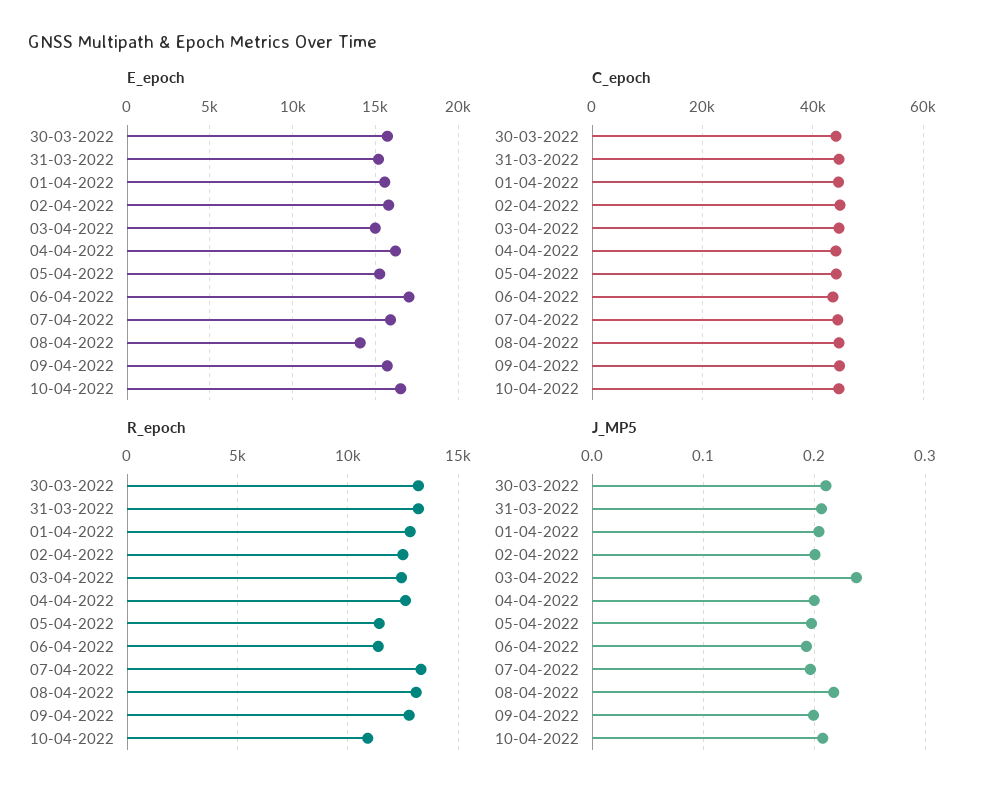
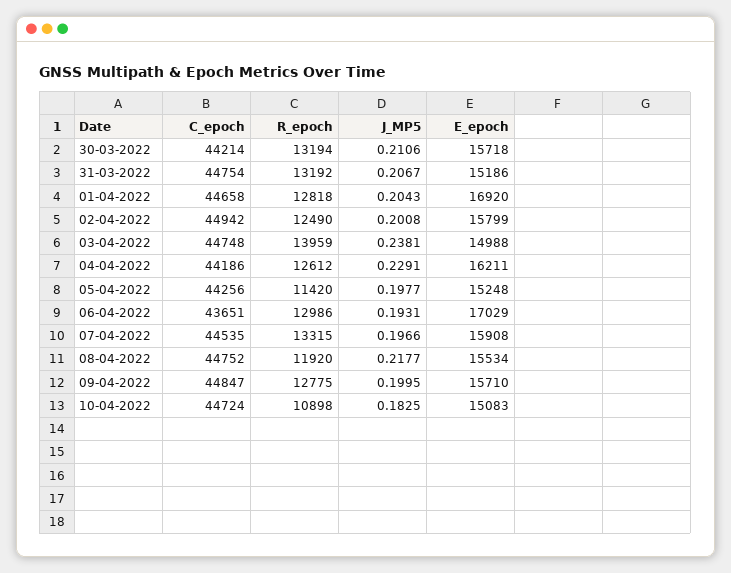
  {
    "E_epoch": {
      "30-03-2022": 15718,
      "31-03-2022": 15186,
-     "01-04-2022": 15500,
+     "01-04-2022": 16920,
      "02-04-2022": 15799,
      "03-04-2022": 14988,
      "04-04-2022": 16211,
      "05-04-2022": 15248,
      "06-04-2022": 17029,
      "07-04-2022": 15908,
-     "08-04-2022": 14000,
+     "08-04-2022": 15534,
      "09-04-2022": 15710,
-     "10-04-2022": 16500
+     "10-04-2022": 15083
    },
    "C_epoch": {
      "30-03-2022": 44214,
      "31-03-2022": 44754,
      "01-04-2022": 44658,
      "02-04-2022": 44942,
      "03-04-2022": 44748,
      "04-04-2022": 44186,
      "05-04-2022": 44256,
      "06-04-2022": 43651,
      "07-04-2022": 44535,
      "08-04-2022": 44752,
      "09-04-2022": 44847,
      "10-04-2022": 44724
    },
    "R_epoch": {
      "30-03-2022": 13194,
      "31-03-2022": 13192,
      "01-04-2022": 12818,
      "02-04-2022": 12490,
-     "03-04-2022": 12500,
+     "03-04-2022": 13959,
      "04-04-2022": 12612,
      "05-04-2022": 11420,
-     "06-04-2022": 11500,
+     "06-04-2022": 12986,
      "07-04-2022": 13315,
-     "08-04-2022": 13000,
+     "08-04-2022": 11920,
      "09-04-2022": 12775,
      "10-04-2022": 10898
    },
    "J_MP5": {
      "30-03-2022": 0.2106,
      "31-03-2022": 0.2067,
      "01-04-2022": 0.2043,
      "02-04-2022": 0.2008,
      "03-04-2022": 0.2381,
-     "04-04-2022": 0.2,
+     "04-04-2022": 0.2291,
      "05-04-2022": 0.1977,
      "06-04-2022": 0.1931,
      "07-04-2022": 0.1966,
      "08-04-2022": 0.2177,
      "09-04-2022": 0.1995,
-     "10-04-2022": 0.21
+     "10-04-2022": 0.1825
    }
  }

